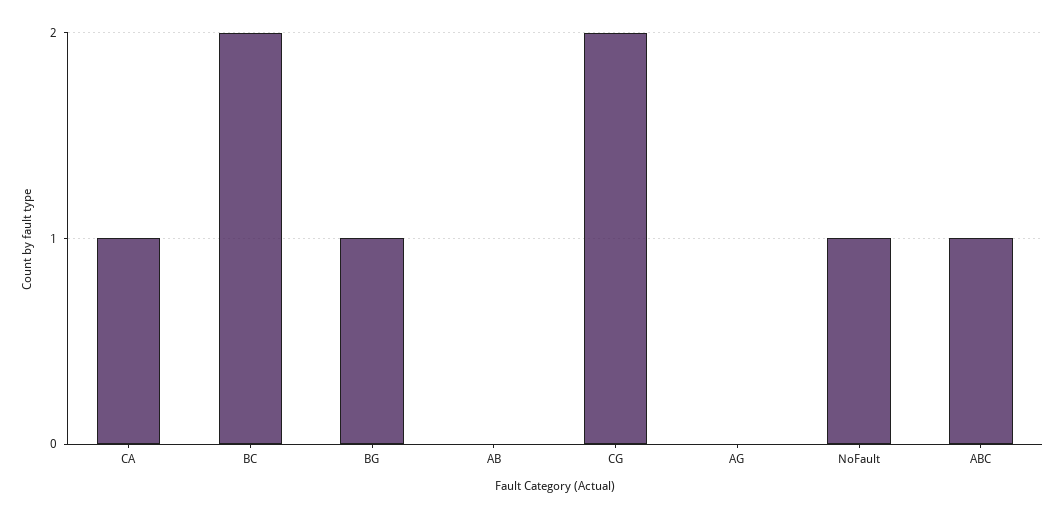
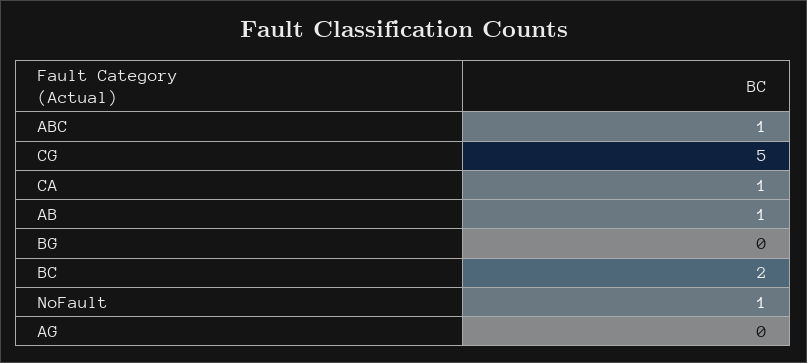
  {
    "CA": 1,
    "BC": 2,
-   "BG": 1,
+   "BG": 0,
-   "AB": 0,
+   "AB": 1,
-   "CG": 2,
+   "CG": 5,
    "AG": 0,
    "NoFault": 1,
    "ABC": 1
  }

